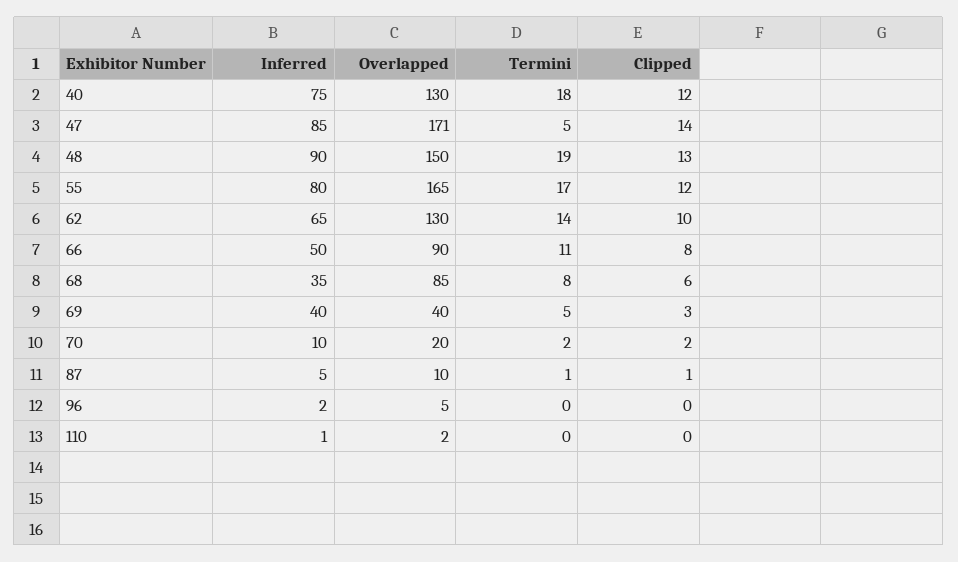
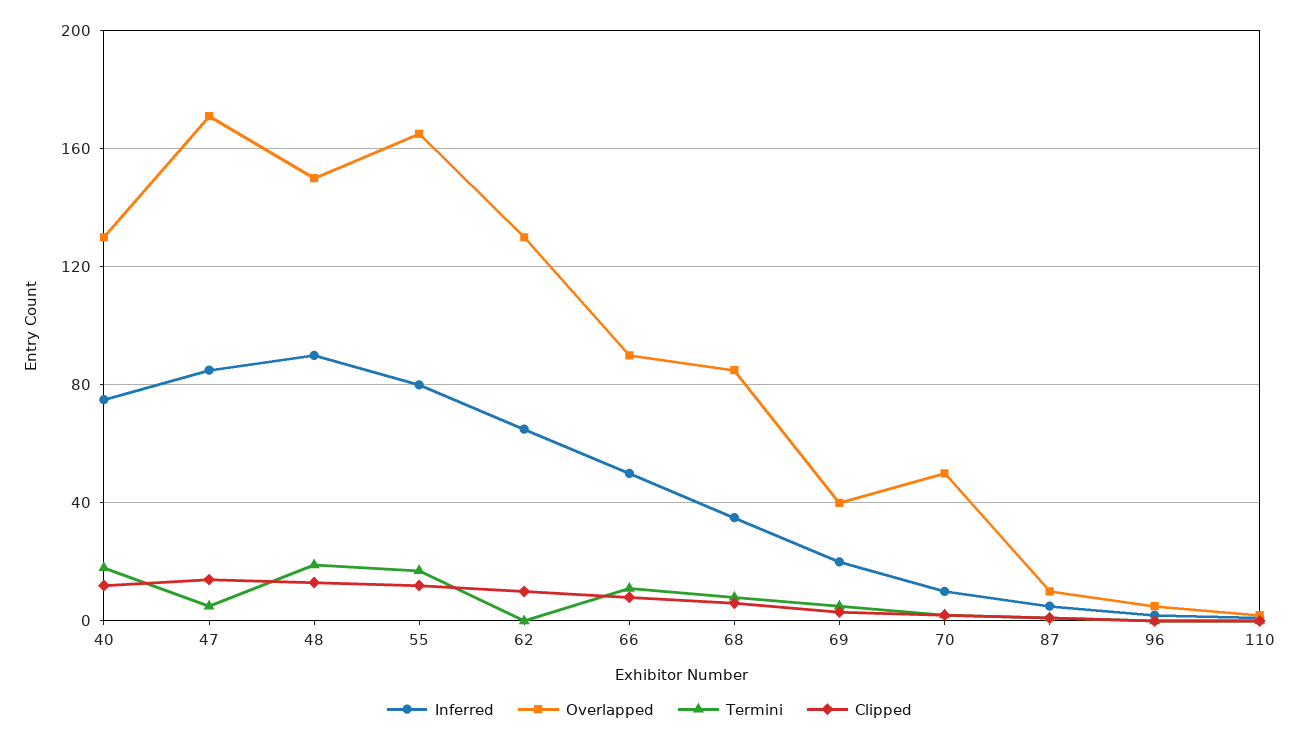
  {
    "Inferred": {
      "40": 75,
      "47": 85,
      "48": 90,
      "55": 80,
      "62": 65,
      "66": 50,
      "68": 35,
-     "69": 40,
+     "69": 20,
      "70": 10,
      "87": 5,
      "96": 2,
      "110": 1
    },
    "Overlapped": {
      "40": 130,
      "47": 171,
      "48": 150,
      "55": 165,
      "62": 130,
      "66": 90,
      "68": 85,
      "69": 40,
-     "70": 20,
+     "70": 50,
      "87": 10,
      "96": 5,
      "110": 2
    },
    "Termini": {
      "40": 18,
      "47": 5,
      "48": 19,
      "55": 17,
-     "62": 14,
+     "62": 0,
      "66": 11,
      "68": 8,
      "69": 5,
      "70": 2,
      "87": 1,
      "96": 0,
      "110": 0
    },
    "Clipped": {
      "40": 12,
      "47": 14,
      "48": 13,
      "55": 12,
      "62": 10,
      "66": 8,
      "68": 6,
      "69": 3,
      "70": 2,
      "87": 1,
      "96": 0,
      "110": 0
    }
  }

